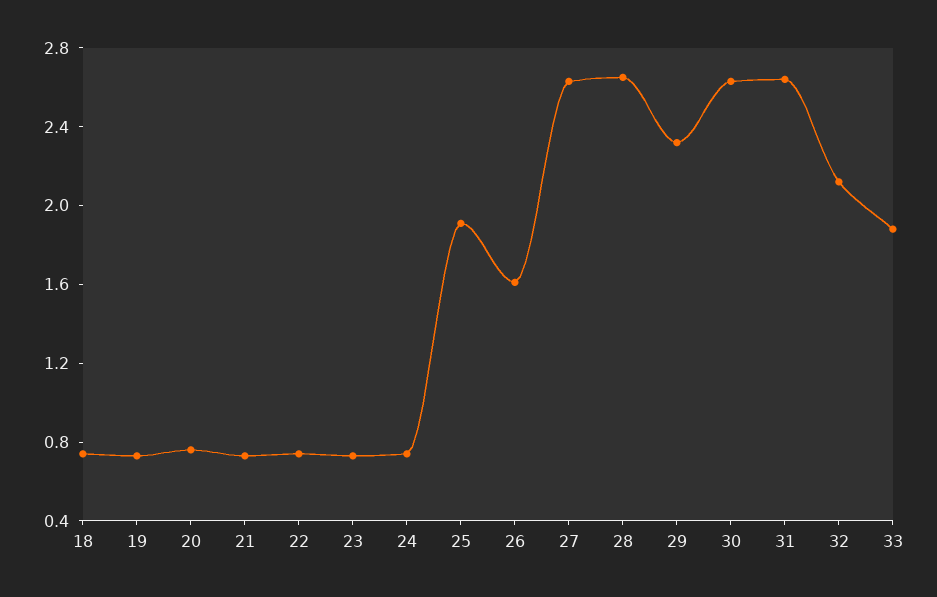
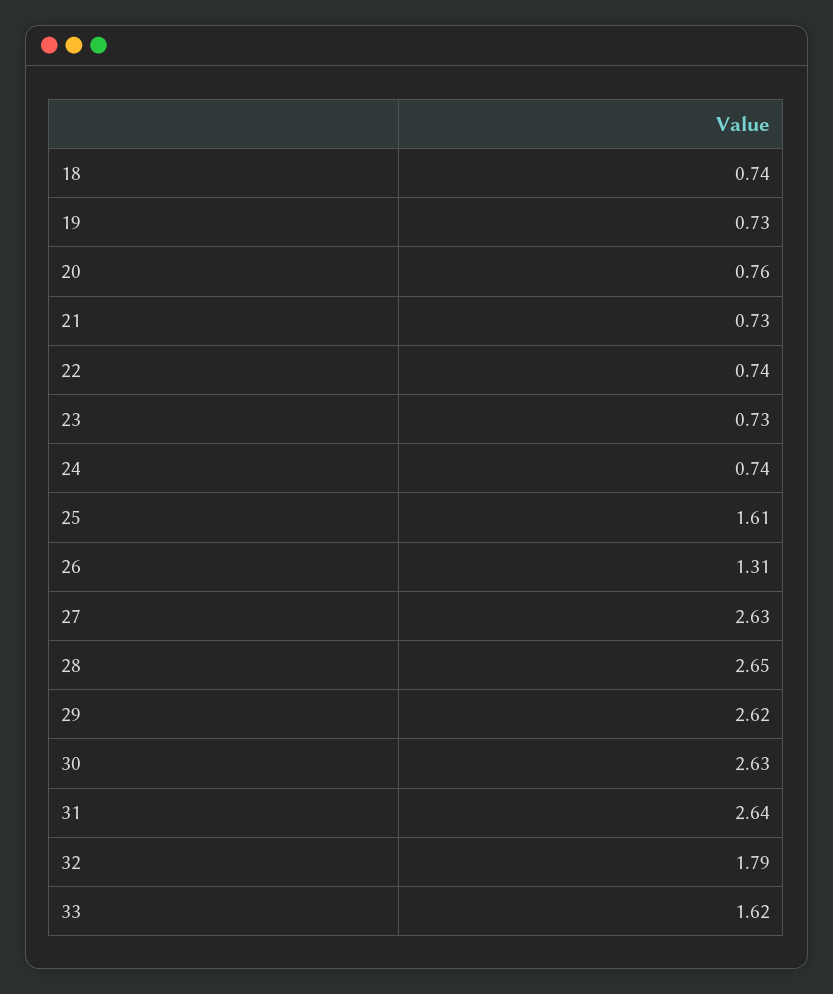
  {
    "18": 0.74,
    "19": 0.73,
    "20": 0.76,
    "21": 0.73,
    "22": 0.74,
    "23": 0.73,
    "24": 0.74,
-   "25": 1.9,
+   "25": 1.61,
-   "26": 1.6,
+   "26": 1.31,
    "27": 2.63,
    "28": 2.65,
-   "29": 2.3,
+   "29": 2.62,
    "30": 2.63,
    "31": 2.64,
-   "32": 2.1,
+   "32": 1.79,
-   "33": 1.9
+   "33": 1.62
  }

